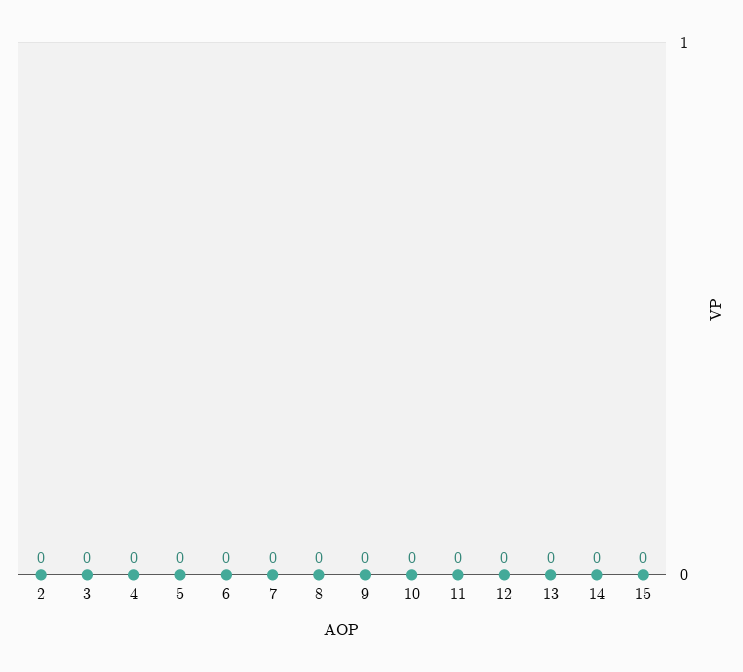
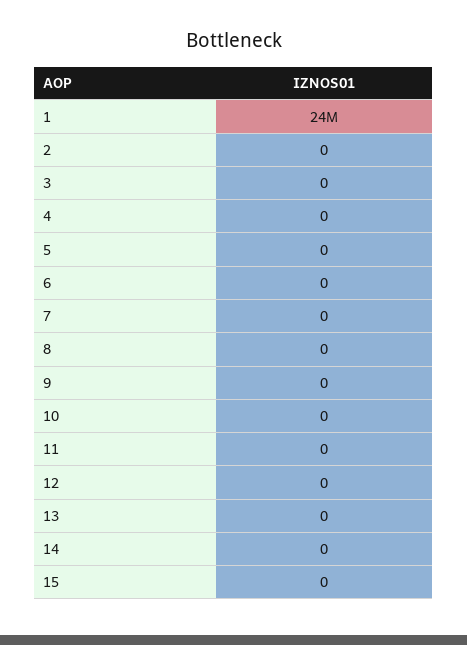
  {
    "2": 0,
    "3": 0,
    "4": 0,
    "5": 0,
    "6": 0,
    "7": 0,
    "8": 0,
    "9": 0,
    "10": 0,
    "11": 0,
    "12": 0,
    "13": 0,
    "14": 0,
-   "15": 0
+   "15": 0,
+   "1": 24000000
  }

